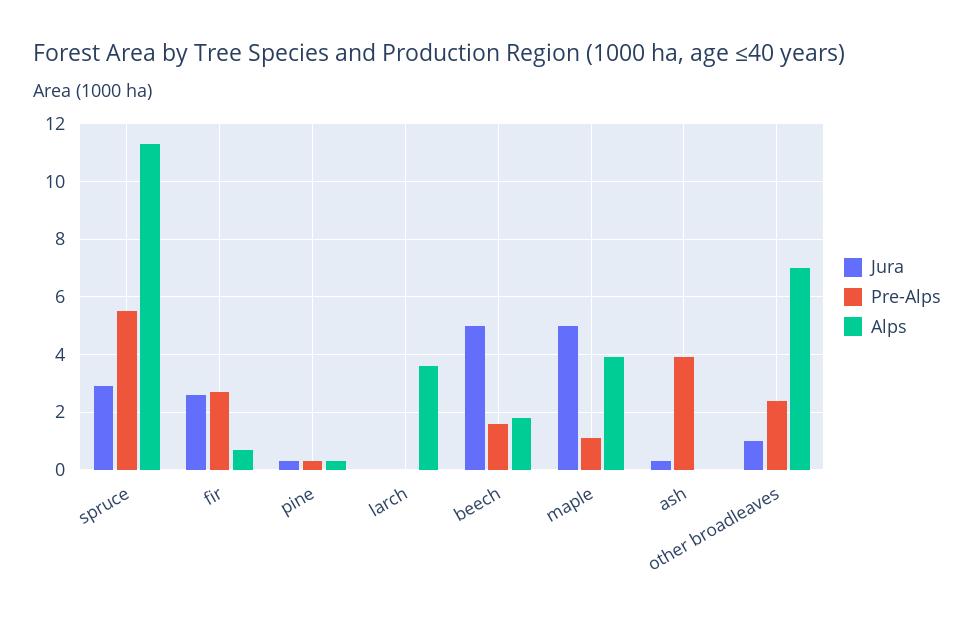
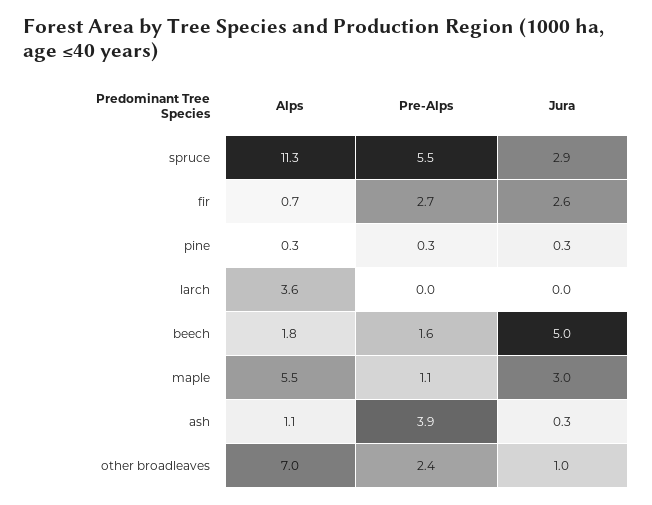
  {
    "Jura": {
      "spruce": 2.9,
      "fir": 2.6,
      "pine": 0.3,
      "larch": 0,
      "beech": 5,
-     "maple": 5,
+     "maple": 3,
      "ash": 0.3,
      "other broadleaves": 1
    },
    "Pre-Alps": {
      "spruce": 5.5,
      "fir": 2.7,
      "pine": 0.3,
      "larch": 0,
      "beech": 1.6,
      "maple": 1.1,
      "ash": 3.9,
      "other broadleaves": 2.4
    },
    "Alps": {
      "spruce": 11.3,
      "fir": 0.7,
      "pine": 0.3,
      "larch": 3.6,
      "beech": 1.8,
-     "maple": 4,
+     "maple": 5.5,
-     "ash": 0,
+     "ash": 1.1,
      "other broadleaves": 7
    }
  }

